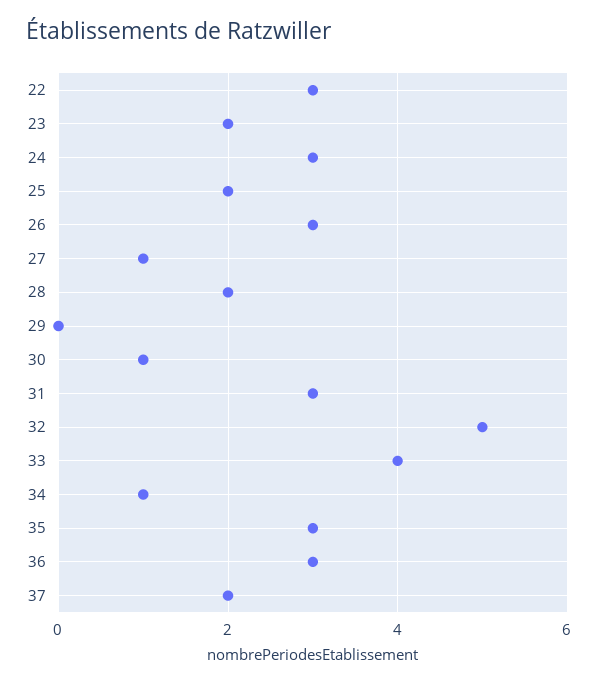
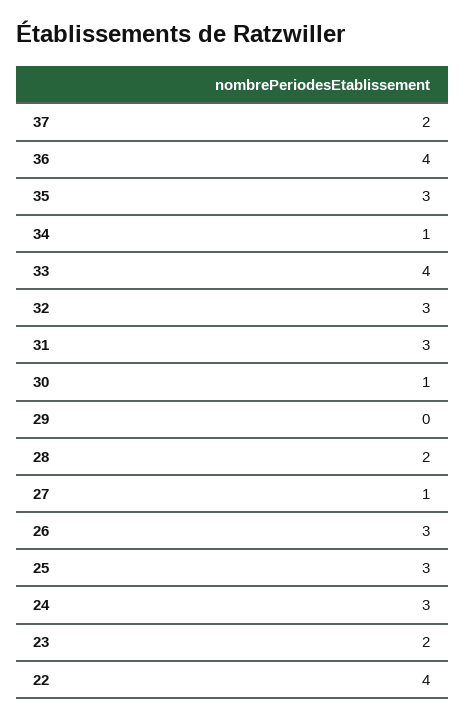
  {
-   "22": 3,
+   "22": 4,
    "23": 2,
    "24": 3,
-   "25": 2,
+   "25": 3,
    "26": 3,
    "27": 1,
    "28": 2,
    "29": 0,
    "30": 1,
    "31": 3,
-   "32": 5,
+   "32": 3,
    "33": 4,
    "34": 1,
    "35": 3,
-   "36": 3,
+   "36": 4,
    "37": 2
  }

